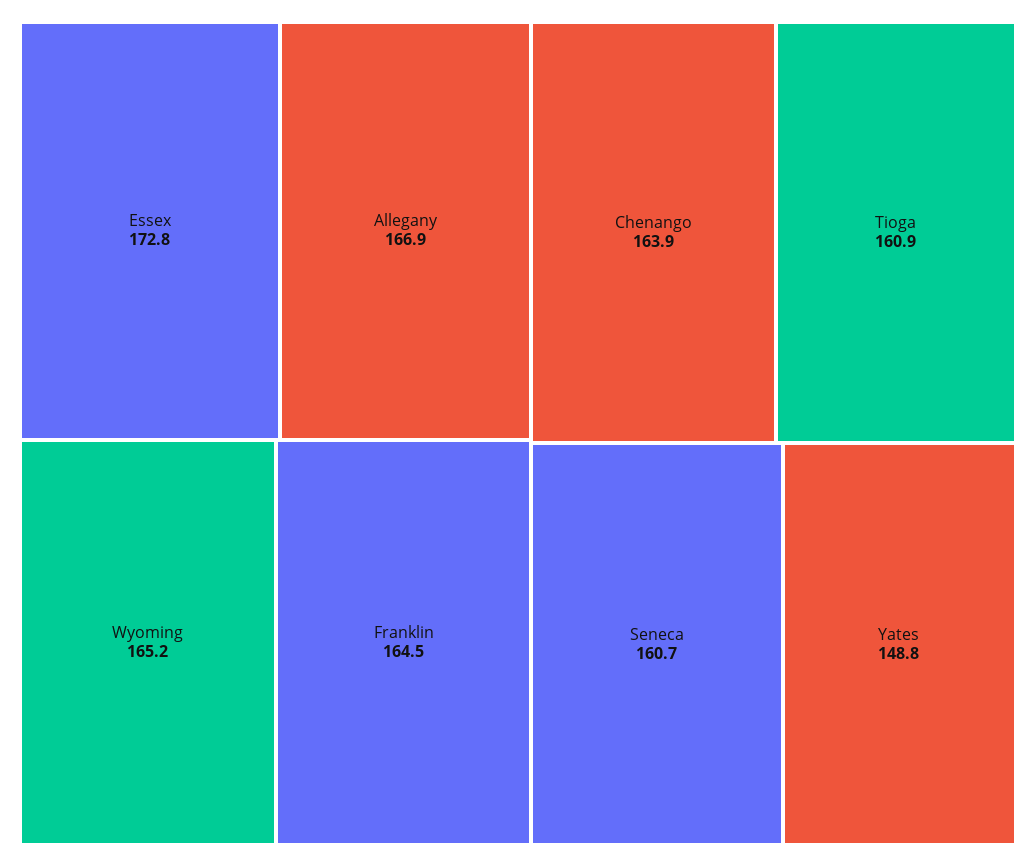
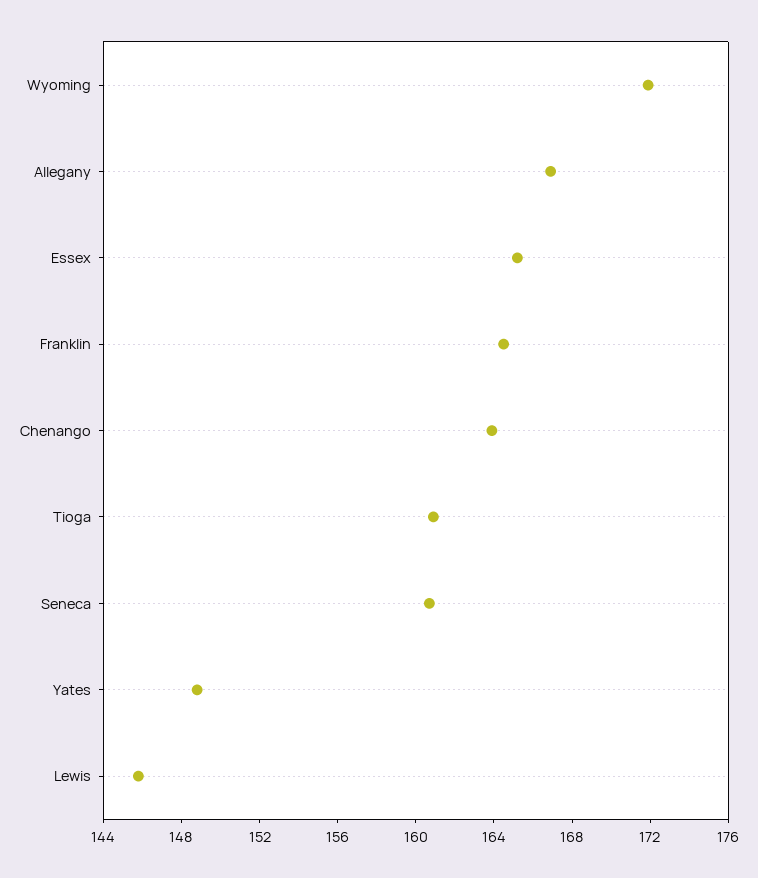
  {
-   "Essex": 172.8,
+   "Essex": 165,
    "Allegany": 166.9,
-   "Wyoming": 165.2,
+   "Wyoming": 172,
    "Franklin": 164.5,
    "Chenango": 163.9,
    "Tioga": 160.9,
    "Seneca": 160.7,
-   "Yates": 148.8
+   "Yates": 148.8,
+   "Lewis": 146
  }

